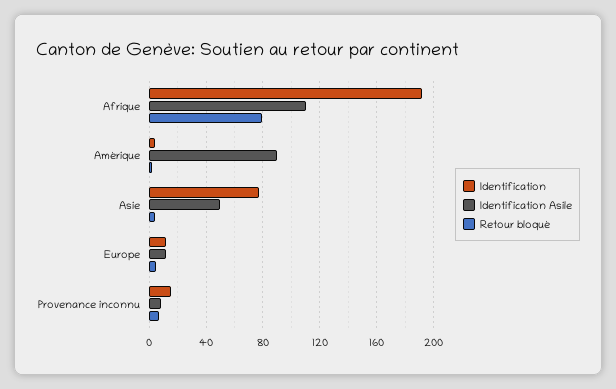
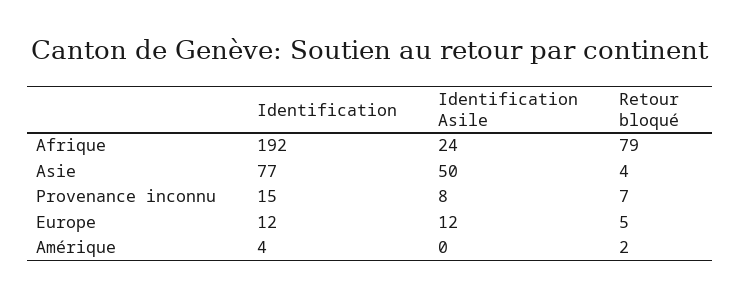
  {
    "Identification": {
      "Afrique": 192,
      "Amérique": 4,
      "Asie": 77,
      "Europe": 12,
      "Provenance inconnu": 15
    },
    "Identification Asile": {
-     "Afrique": 110,
+     "Afrique": 24,
-     "Amérique": 90,
+     "Amérique": 0,
      "Asie": 50,
      "Europe": 12,
      "Provenance inconnu": 8
    },
    "Retour bloqué": {
      "Afrique": 79,
      "Amérique": 2,
      "Asie": 4,
      "Europe": 5,
      "Provenance inconnu": 7
    }
  }

